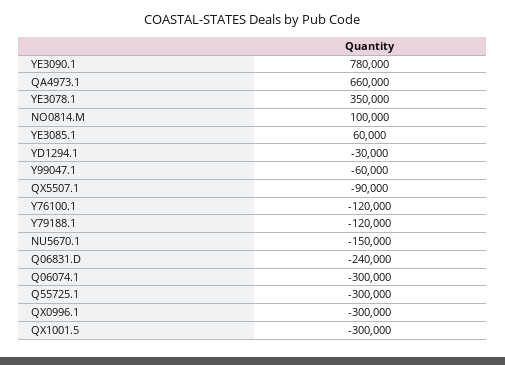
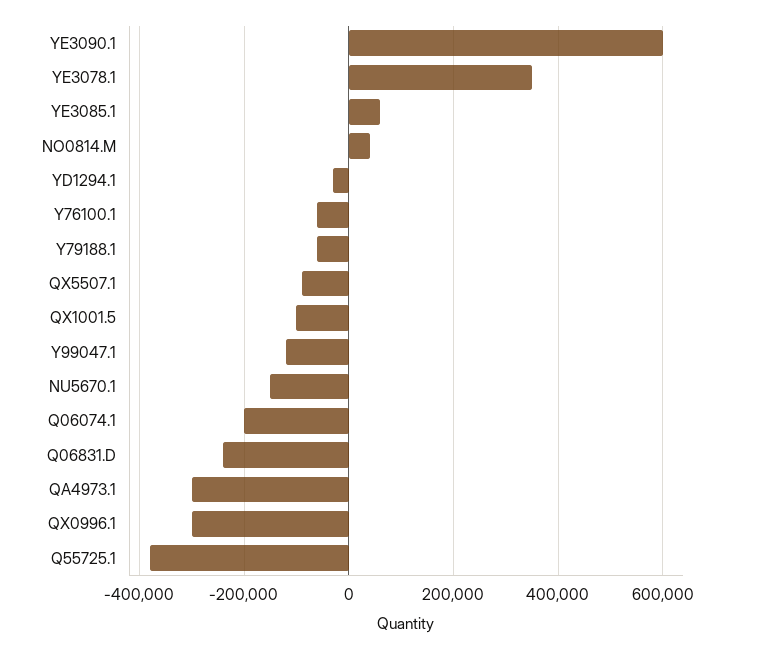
  {
-   "YE3090.1": 780000,
+   "YE3090.1": 600000,
-   "QA4973.1": 660000,
+   "QA4973.1": -300000,
    "YE3078.1": 350000,
-   "NO0814.M": 100000,
+   "NO0814.M": 40000,
    "YE3085.1": 60000,
    "YD1294.1": -30000,
-   "Y99047.1": -60000,
+   "Y99047.1": -120000,
    "QX5507.1": -90000,
-   "Y76100.1": -120000,
+   "Y76100.1": -60000,
-   "Y79188.1": -120000,
+   "Y79188.1": -60000,
    "NU5670.1": -150000,
    "Q06831.D": -240000,
-   "Q06074.1": -300000,
+   "Q06074.1": -200000,
-   "Q55725.1": -300000,
+   "Q55725.1": -380000,
    "QX0996.1": -300000,
-   "QX1001.5": -300000
+   "QX1001.5": -100000
  }

